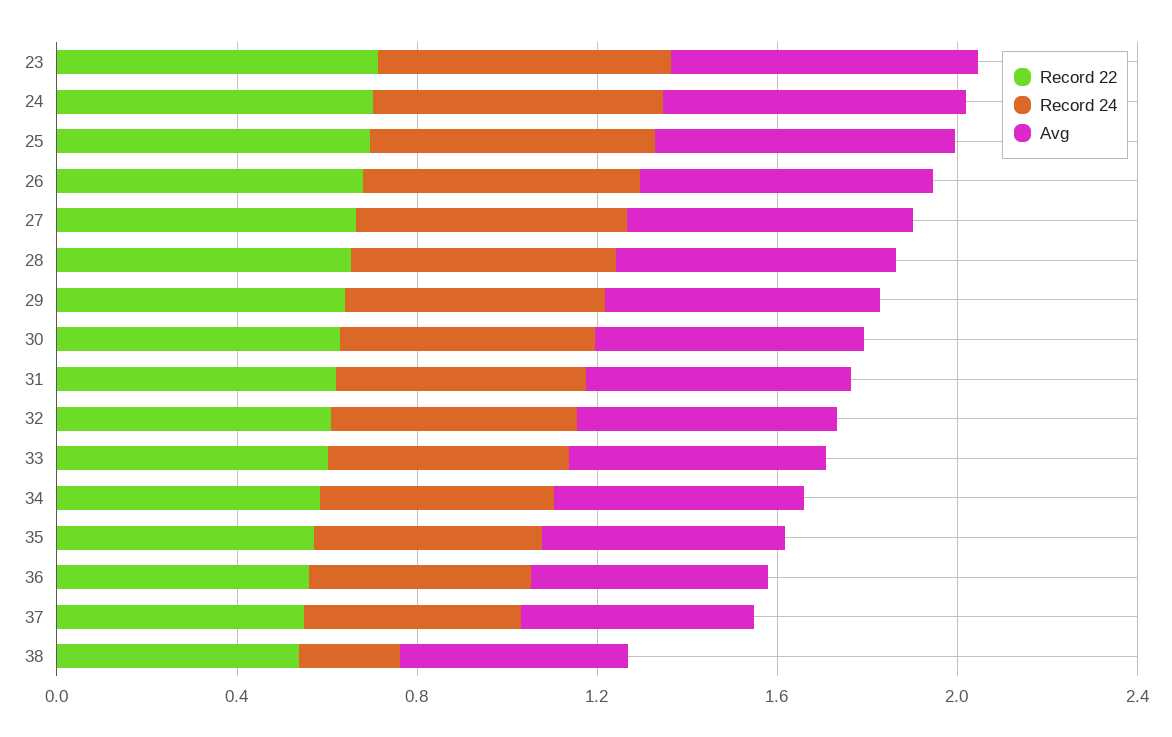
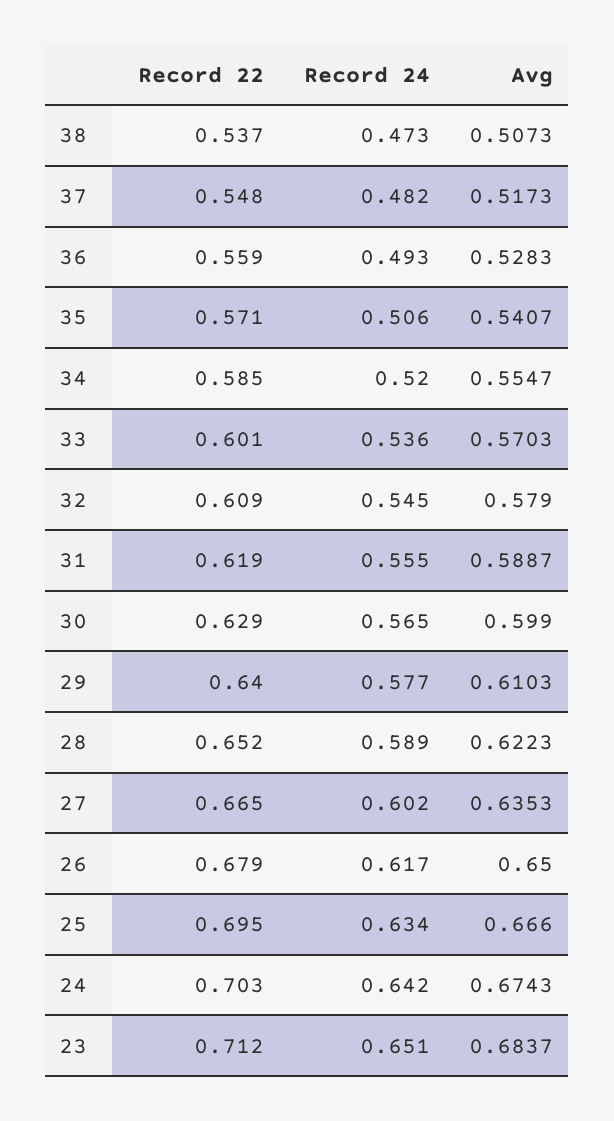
  {
    "Record 22": {
      "23": 0.712,
      "24": 0.703,
      "25": 0.695,
      "26": 0.679,
      "27": 0.665,
      "28": 0.652,
      "29": 0.64,
      "30": 0.629,
      "31": 0.619,
      "32": 0.609,
      "33": 0.601,
      "34": 0.585,
      "35": 0.571,
      "36": 0.559,
      "37": 0.548,
      "38": 0.537
    },
    "Record 24": {
      "23": 0.651,
      "24": 0.642,
      "25": 0.634,
      "26": 0.617,
      "27": 0.602,
      "28": 0.589,
      "29": 0.577,
      "30": 0.565,
      "31": 0.555,
      "32": 0.545,
      "33": 0.536,
      "34": 0.52,
      "35": 0.506,
      "36": 0.493,
      "37": 0.482,
-     "38": 0.2
+     "38": 0.473
    },
    "Avg": {
      "23": 0.6837,
      "24": 0.6743,
      "25": 0.666,
      "26": 0.65,
      "27": 0.6353,
      "28": 0.6223,
      "29": 0.6103,
      "30": 0.599,
      "31": 0.5887,
      "32": 0.579,
      "33": 0.5703,
      "34": 0.5547,
      "35": 0.5407,
      "36": 0.5283,
      "37": 0.5173,
      "38": 0.5073
    }
  }

